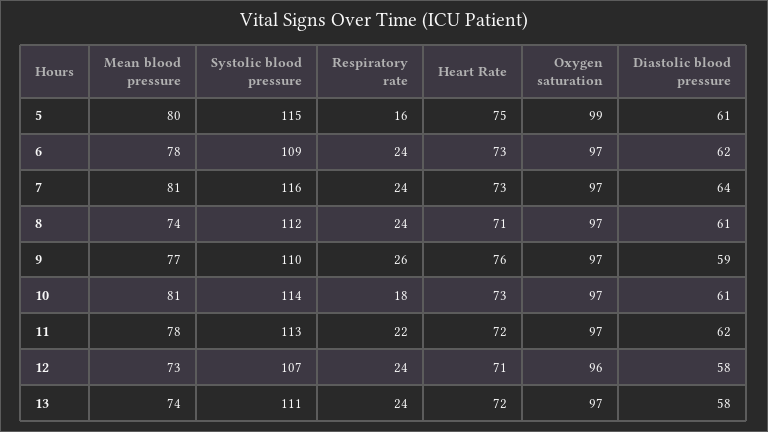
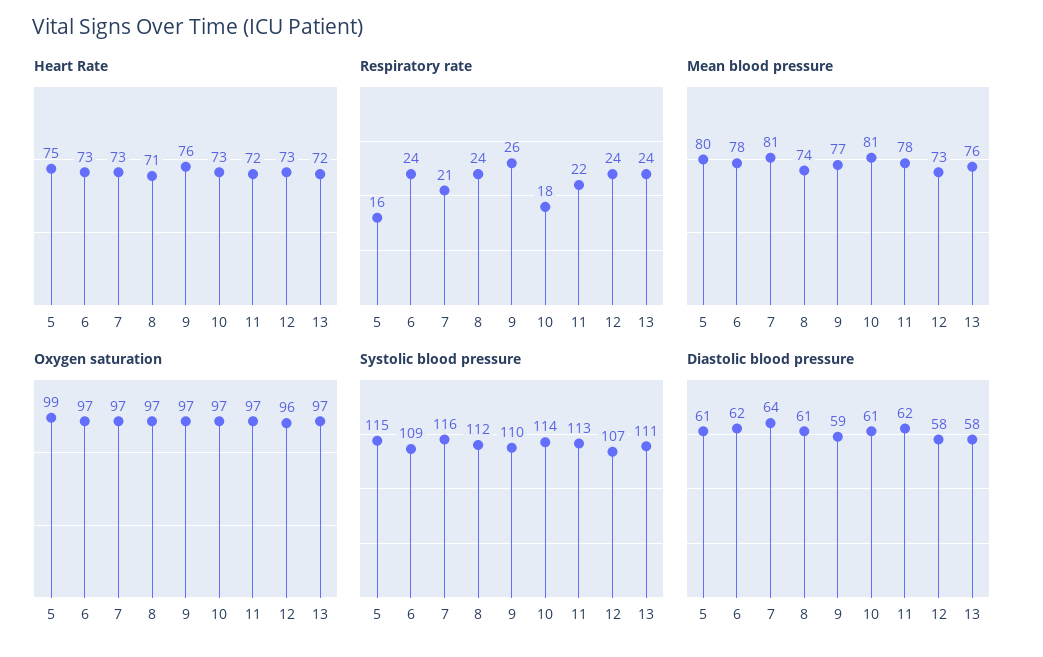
  {
    "Mean blood pressure": {
      "5": 80,
      "6": 78,
      "7": 81,
      "8": 74,
      "9": 77,
      "10": 81,
      "11": 78,
      "12": 73,
-     "13": 74
+     "13": 76
    },
    "Systolic blood pressure": {
      "5": 115,
      "6": 109,
      "7": 116,
      "8": 112,
      "9": 110,
      "10": 114,
      "11": 113,
      "12": 107,
      "13": 111
    },
    "Respiratory rate": {
      "5": 16,
      "6": 24,
-     "7": 24,
+     "7": 21,
      "8": 24,
      "9": 26,
      "10": 18,
      "11": 22,
      "12": 24,
      "13": 24
    },
    "Heart Rate": {
      "5": 75,
      "6": 73,
      "7": 73,
      "8": 71,
      "9": 76,
      "10": 73,
      "11": 72,
-     "12": 71,
+     "12": 73,
      "13": 72
    },
    "Oxygen saturation": {
      "5": 99,
      "6": 97,
      "7": 97,
      "8": 97,
      "9": 97,
      "10": 97,
      "11": 97,
      "12": 96,
      "13": 97
    },
    "Diastolic blood pressure": {
      "5": 61,
      "6": 62,
      "7": 64,
      "8": 61,
      "9": 59,
      "10": 61,
      "11": 62,
      "12": 58,
      "13": 58
    }
  }

